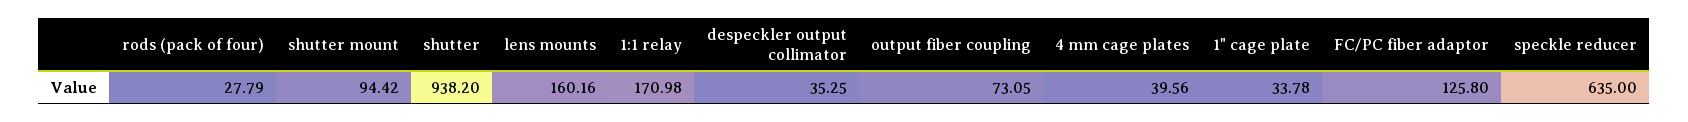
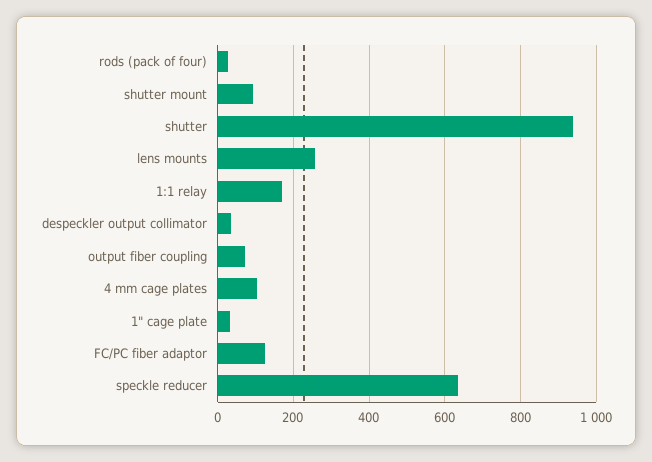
  {
    "rods (pack of four)": 27.79,
    "shutter mount": 94.42,
    "shutter": 938.2,
-   "lens mounts": 160.16,
+   "lens mounts": 260,
    "1:1 relay": 170.98,
    "despeckler output collimator": 35.25,
    "output fiber coupling": 73.05,
-   "4 mm cage plates": 39.56,
+   "4 mm cage plates": 100,
    "1\" cage plate": 33.78,
    "FC/PC fiber adaptor": 125.8,
    "speckle reducer": 635
  }

